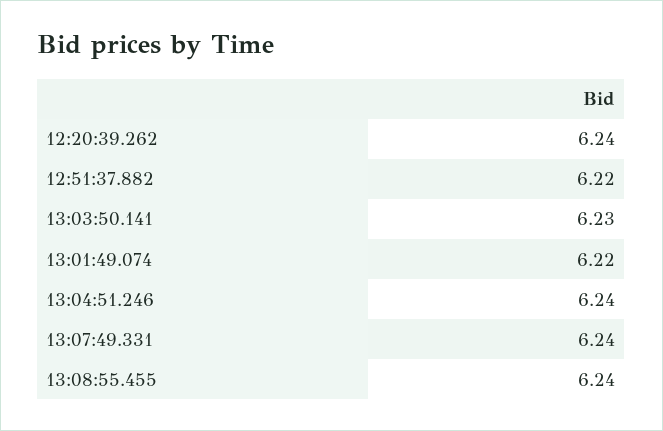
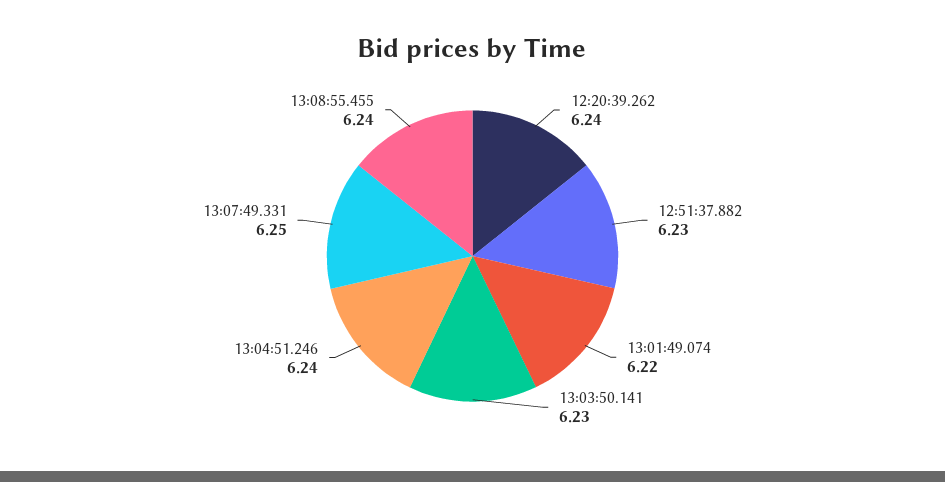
  {
    "12:20:39.262": 6.24,
-   "12:51:37.882": 6.22,
+   "12:51:37.882": 6.23,
    "13:03:50.141": 6.23,
    "13:01:49.074": 6.22,
    "13:04:51.246": 6.24,
-   "13:07:49.331": 6.24,
+   "13:07:49.331": 6.25,
    "13:08:55.455": 6.24
  }

